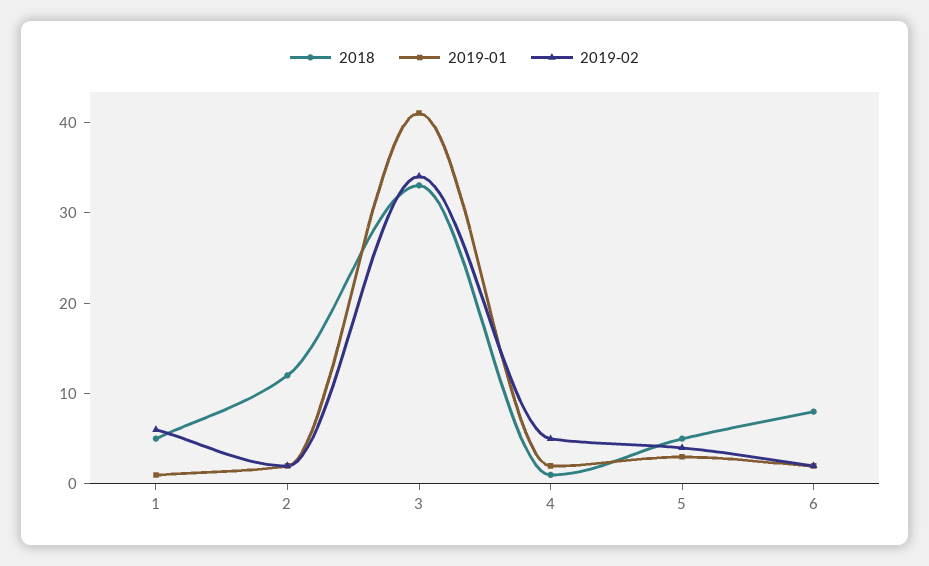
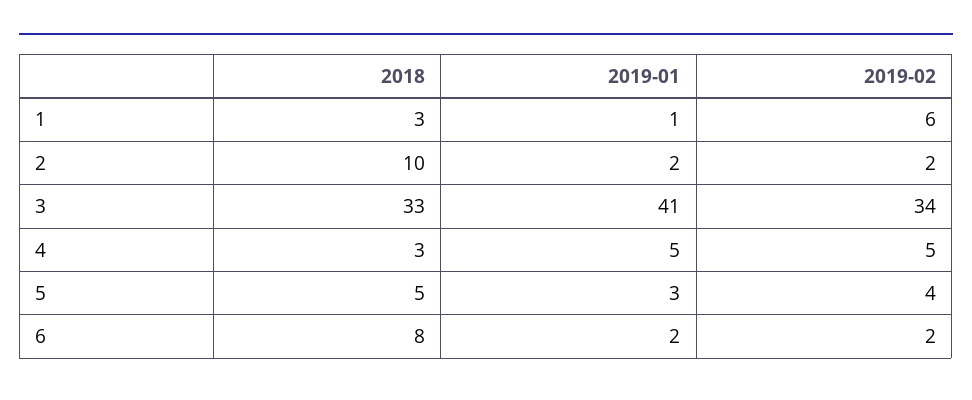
  {
    "2018": {
-     "1": 5,
+     "1": 3,
-     "2": 12,
+     "2": 10,
      "3": 33,
-     "4": 1,
+     "4": 3,
      "5": 5,
      "6": 8
    },
    "2019-01": {
      "1": 1,
      "2": 2,
      "3": 41,
-     "4": 2,
+     "4": 5,
      "5": 3,
      "6": 2
    },
    "2019-02": {
      "1": 6,
      "2": 2,
      "3": 34,
      "4": 5,
      "5": 4,
      "6": 2
    }
  }

